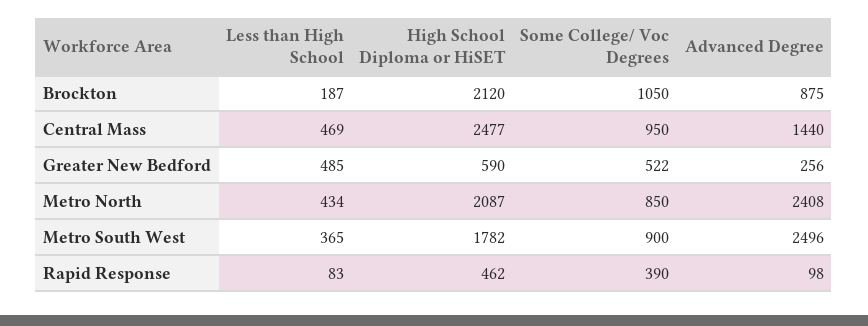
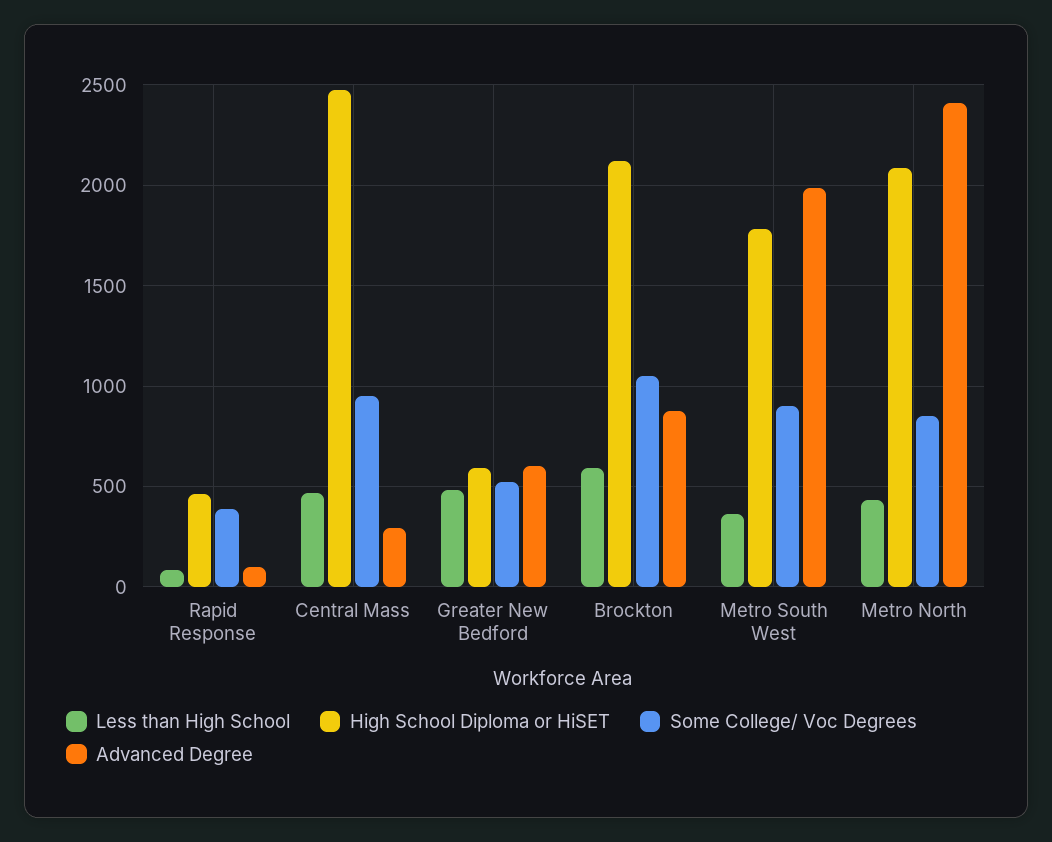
  {
    "Less than High School": {
-     "Brockton": 187,
+     "Brockton": 600,
      "Central Mass": 469,
      "Greater New Bedford": 485,
      "Metro North": 434,
      "Metro South West": 365,
      "Rapid Response": 83
    },
    "High School Diploma or HiSET": {
      "Brockton": 2120,
      "Central Mass": 2477,
      "Greater New Bedford": 590,
      "Metro North": 2087,
      "Metro South West": 1782,
      "Rapid Response": 462
    },
    "Some College/ Voc Degrees": {
      "Brockton": 1050,
      "Central Mass": 950,
      "Greater New Bedford": 522,
      "Metro North": 850,
      "Metro South West": 900,
      "Rapid Response": 390
    },
    "Advanced Degree": {
      "Brockton": 875,
-     "Central Mass": 1440,
+     "Central Mass": 300,
-     "Greater New Bedford": 256,
+     "Greater New Bedford": 600,
      "Metro North": 2408,
-     "Metro South West": 2496,
+     "Metro South West": 2000,
      "Rapid Response": 98
    }
  }

